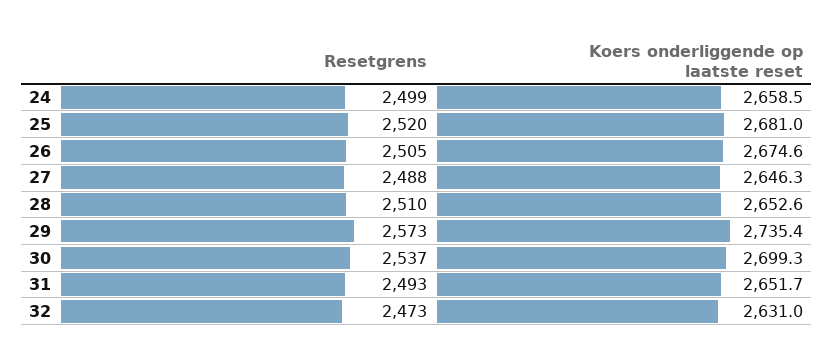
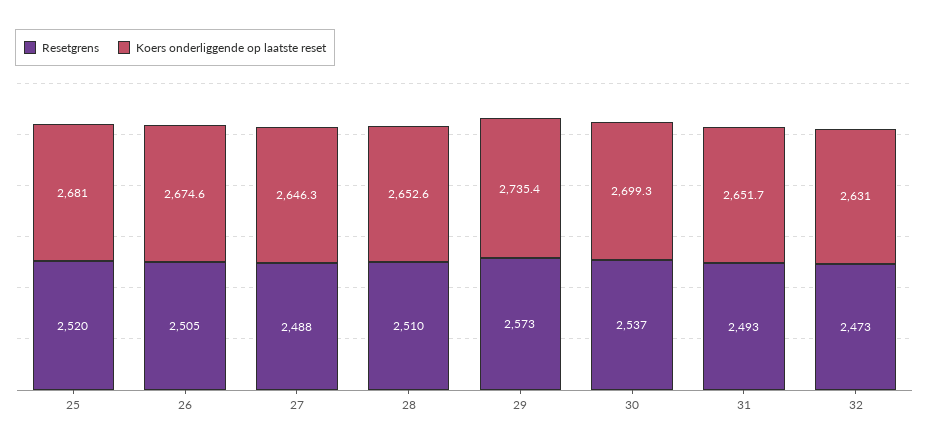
  {
    "Resetgrens": {
-     "24": 2499,
      "25": 2520,
      "26": 2505,
      "27": 2488,
      "28": 2510,
      "29": 2573,
      "30": 2537,
      "31": 2493,
      "32": 2473
    },
    "Koers onderliggende op laatste reset": {
-     "24": 2658.5,
      "25": 2681,
      "26": 2674.6,
      "27": 2646.3,
      "28": 2652.6,
      "29": 2735.4,
      "30": 2699.3,
      "31": 2651.7,
      "32": 2631
    }
  }

